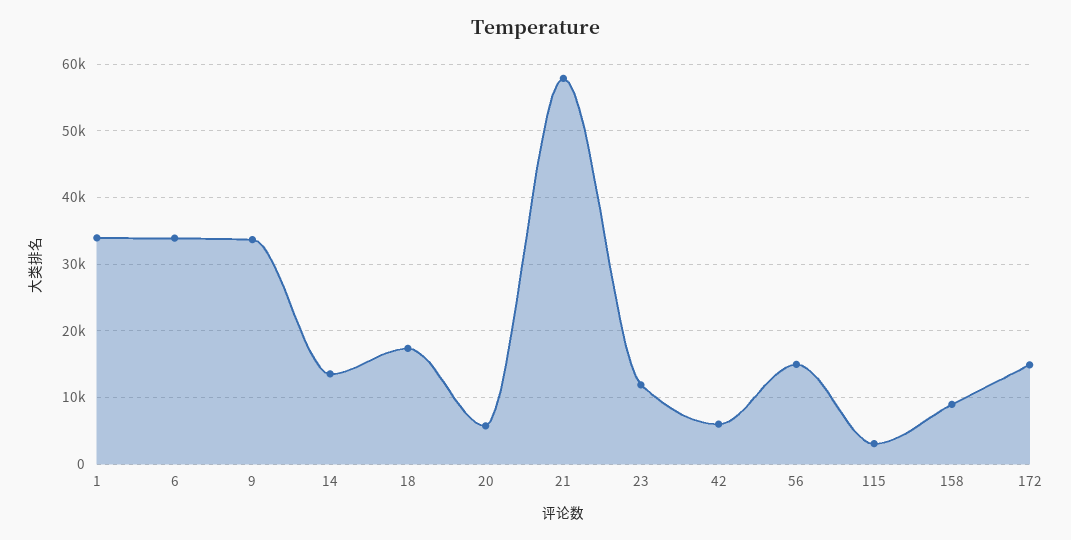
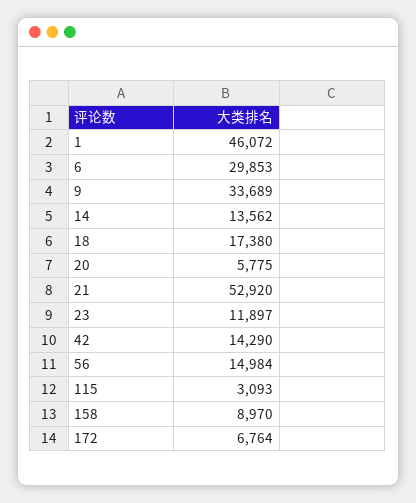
  {
-   "1": 34000,
+   "1": 46072,
-   "6": 34000,
+   "6": 29853,
    "9": 33689,
    "14": 13562,
    "18": 17380,
    "20": 5775,
-   "21": 58000,
+   "21": 52920,
    "23": 11897,
-   "42": 6000,
+   "42": 14290,
    "56": 14984,
    "115": 3093,
    "158": 8970,
-   "172": 15000
+   "172": 6764
  }

